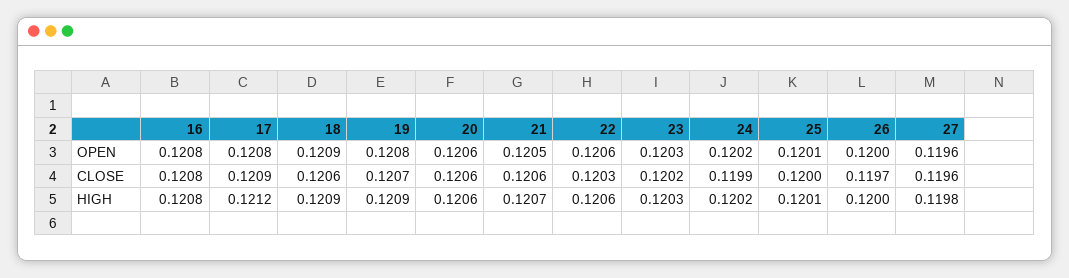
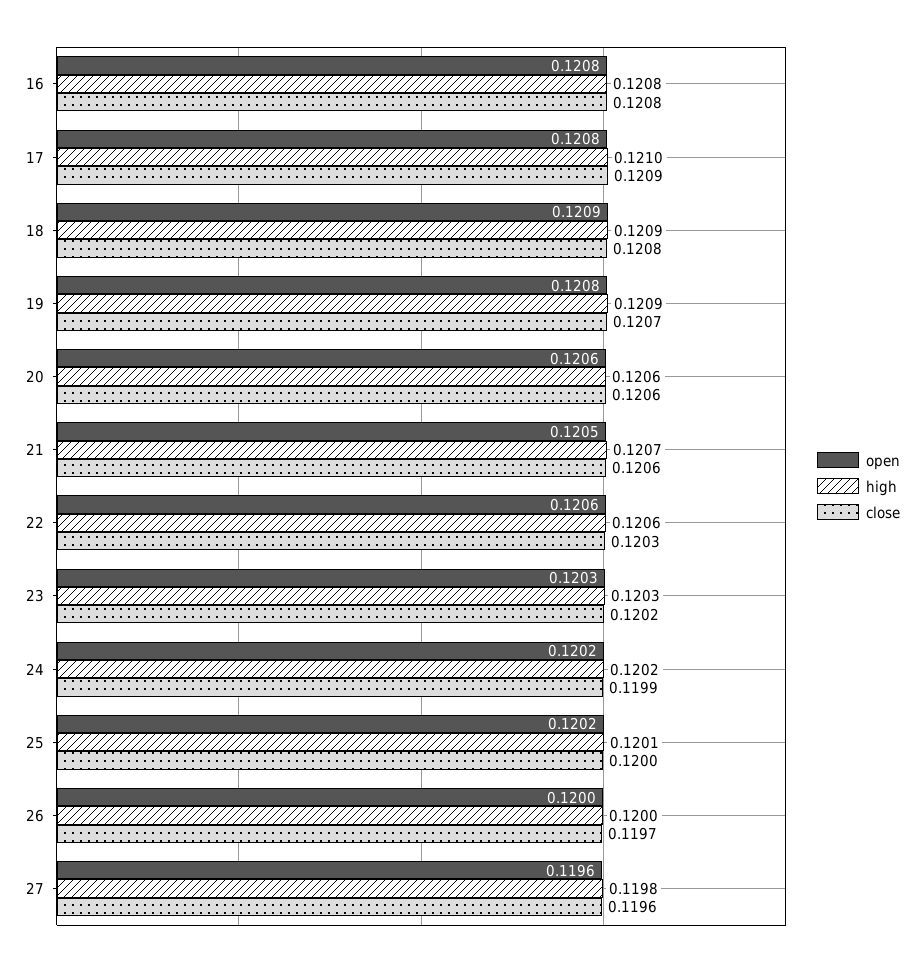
  {
    "OPEN": {
      "16": 0.1208,
      "17": 0.1208,
      "18": 0.1209,
      "19": 0.1208,
      "20": 0.1206,
      "21": 0.1205,
      "22": 0.1206,
      "23": 0.1203,
      "24": 0.1202,
-     "25": 0.1201,
+     "25": 0.1202,
      "26": 0.12,
      "27": 0.1196
    },
    "CLOSE": {
      "16": 0.1208,
      "17": 0.1209,
-     "18": 0.1206,
+     "18": 0.1208,
      "19": 0.1207,
      "20": 0.1206,
      "21": 0.1206,
      "22": 0.1203,
      "23": 0.1202,
      "24": 0.1199,
      "25": 0.12,
      "26": 0.1197,
      "27": 0.1196
    },
    "HIGH": {
      "16": 0.1208,
-     "17": 0.1212,
+     "17": 0.121,
      "18": 0.1209,
      "19": 0.1209,
      "20": 0.1206,
      "21": 0.1207,
      "22": 0.1206,
      "23": 0.1203,
      "24": 0.1202,
      "25": 0.1201,
      "26": 0.12,
      "27": 0.1198
    }
  }

